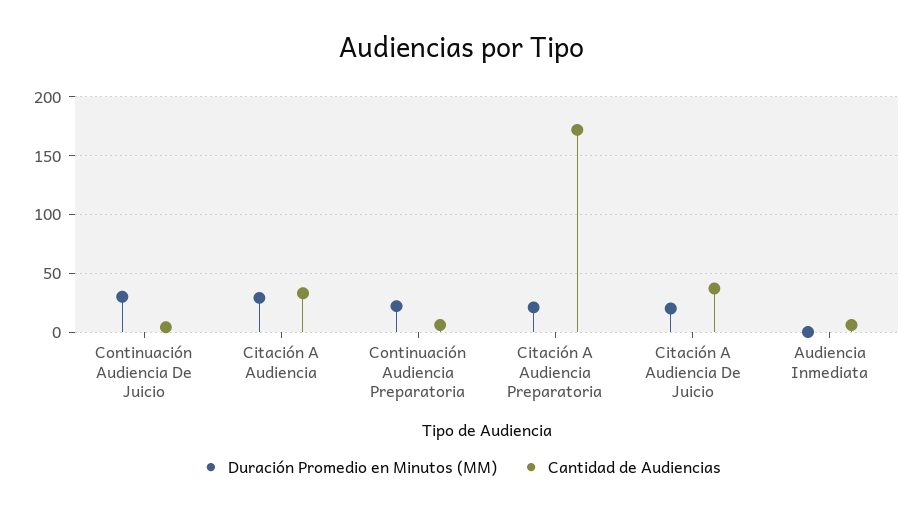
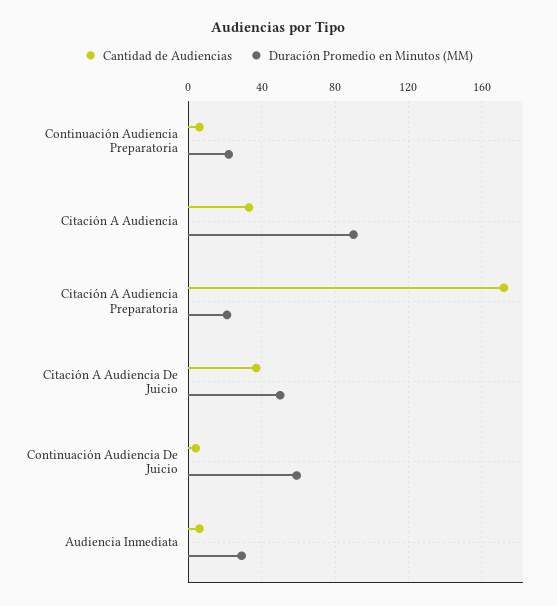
  {
    "Duración Promedio en Minutos (MM)": {
-     "Continuación Audiencia De Juicio": 30,
+     "Continuación Audiencia De Juicio": 60,
-     "Citación A Audiencia": 30,
+     "Citación A Audiencia": 90,
      "Continuación Audiencia Preparatoria": 20,
      "Citación A Audiencia Preparatoria": 20,
-     "Citación A Audiencia De Juicio": 20,
+     "Citación A Audiencia De Juicio": 50,
-     "Audiencia Inmediata": 0
+     "Audiencia Inmediata": 30
    },
    "Cantidad de Audiencias": {
      "Continuación Audiencia De Juicio": 5,
      "Citación A Audiencia": 35,
      "Continuación Audiencia Preparatoria": 5,
      "Citación A Audiencia Preparatoria": 170,
      "Citación A Audiencia De Juicio": 35,
      "Audiencia Inmediata": 5
    }
  }

